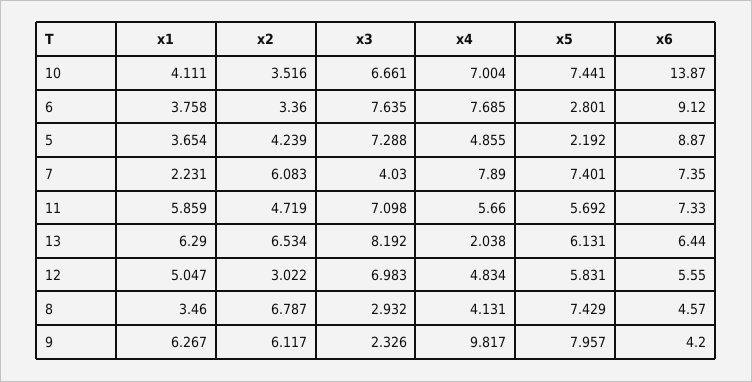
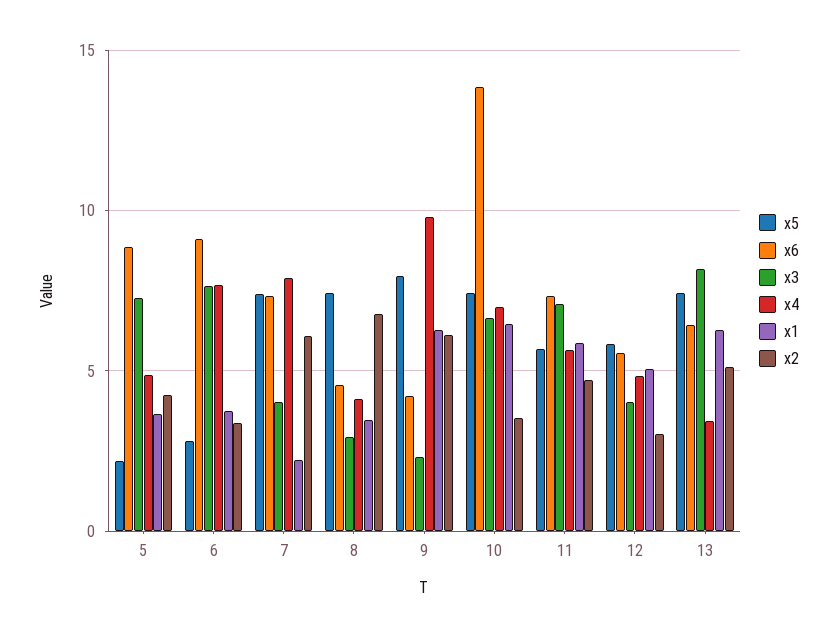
  {
    "x1": {
-     "10": 4.111,
+     "10": 6.5,
      "6": 3.758,
      "5": 3.654,
      "7": 2.231,
      "11": 5.859,
      "13": 6.29,
      "12": 5.047,
      "8": 3.46,
      "9": 6.267
    },
    "x2": {
      "10": 3.516,
      "6": 3.36,
      "5": 4.239,
      "7": 6.083,
      "11": 4.719,
-     "13": 6.534,
+     "13": 5,
      "12": 3.022,
      "8": 6.787,
      "9": 6.117
    },
    "x3": {
      "10": 6.661,
      "6": 7.635,
      "5": 7.288,
      "7": 4.03,
      "11": 7.098,
      "13": 8.192,
-     "12": 6.983,
+     "12": 4,
      "8": 2.932,
      "9": 2.326
    },
    "x4": {
      "10": 7.004,
      "6": 7.685,
      "5": 4.855,
      "7": 7.89,
      "11": 5.66,
-     "13": 2.038,
+     "13": 3.5,
      "12": 4.834,
      "8": 4.131,
      "9": 9.817
    },
    "x5": {
      "10": 7.441,
      "6": 2.801,
      "5": 2.192,
      "7": 7.401,
      "11": 5.692,
-     "13": 6.131,
+     "13": 7.5,
      "12": 5.831,
      "8": 7.429,
      "9": 7.957
    },
    "x6": {
      "10": 13.87,
      "6": 9.12,
      "5": 8.87,
      "7": 7.35,
      "11": 7.33,
      "13": 6.44,
      "12": 5.55,
      "8": 4.57,
      "9": 4.2
    }
  }

